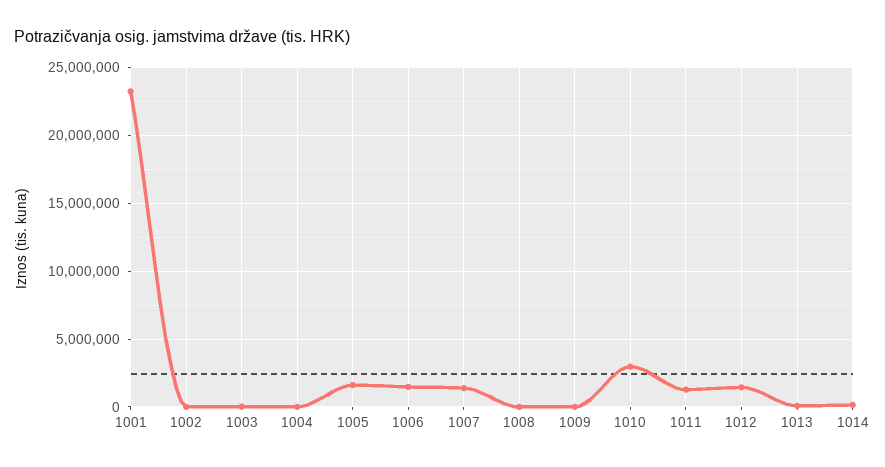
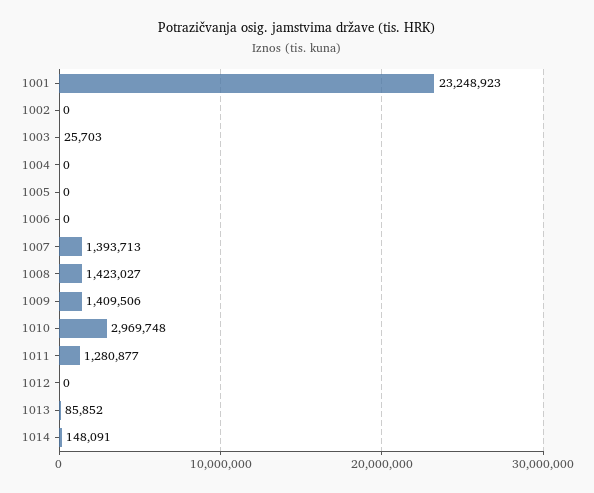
  {
    "1001": 23248923,
    "1002": 0,
    "1003": 25703,
    "1004": 0,
-   "1005": 1500000,
+   "1005": 0,
-   "1006": 1500000,
+   "1006": 0,
    "1007": 1393713,
-   "1008": 0,
+   "1008": 1423027,
-   "1009": 0,
+   "1009": 1409506,
    "1010": 2969748,
    "1011": 1280877,
-   "1012": 1500000,
+   "1012": 0,
    "1013": 85852,
    "1014": 148091
  }

